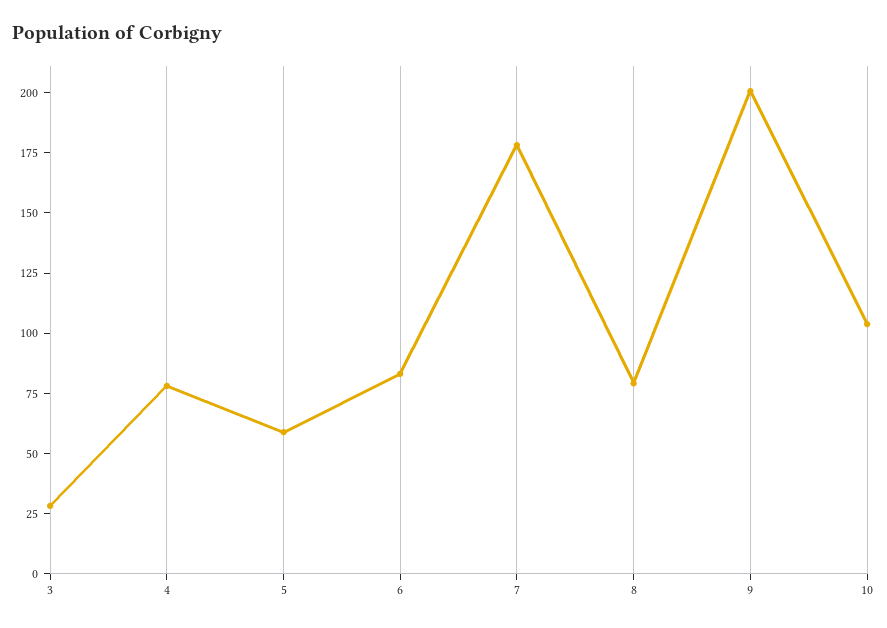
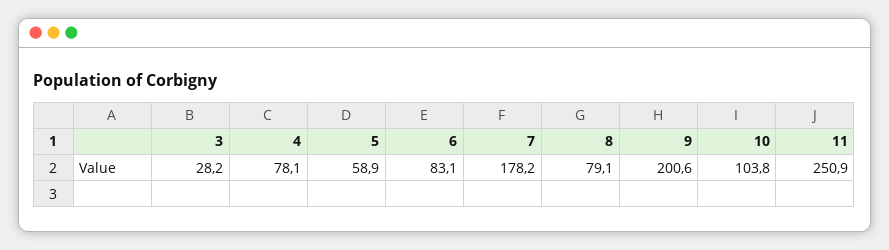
  {
    "3": 28.2,
    "4": 78.1,
    "5": 58.9,
    "6": 83.1,
    "7": 178.2,
    "8": 79.1,
    "9": 200.6,
-   "10": 103.8
+   "10": 103.8,
+   "11": 250.9
  }

